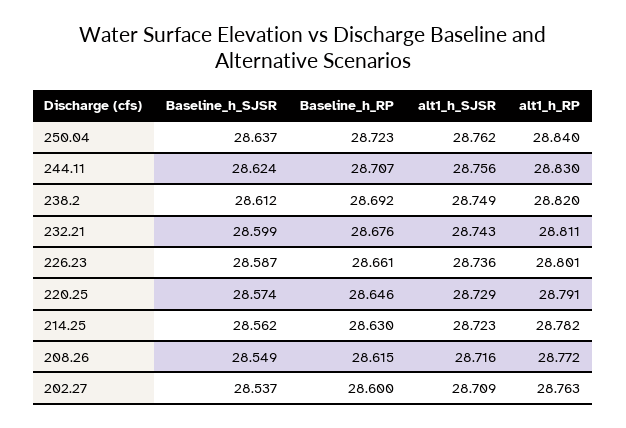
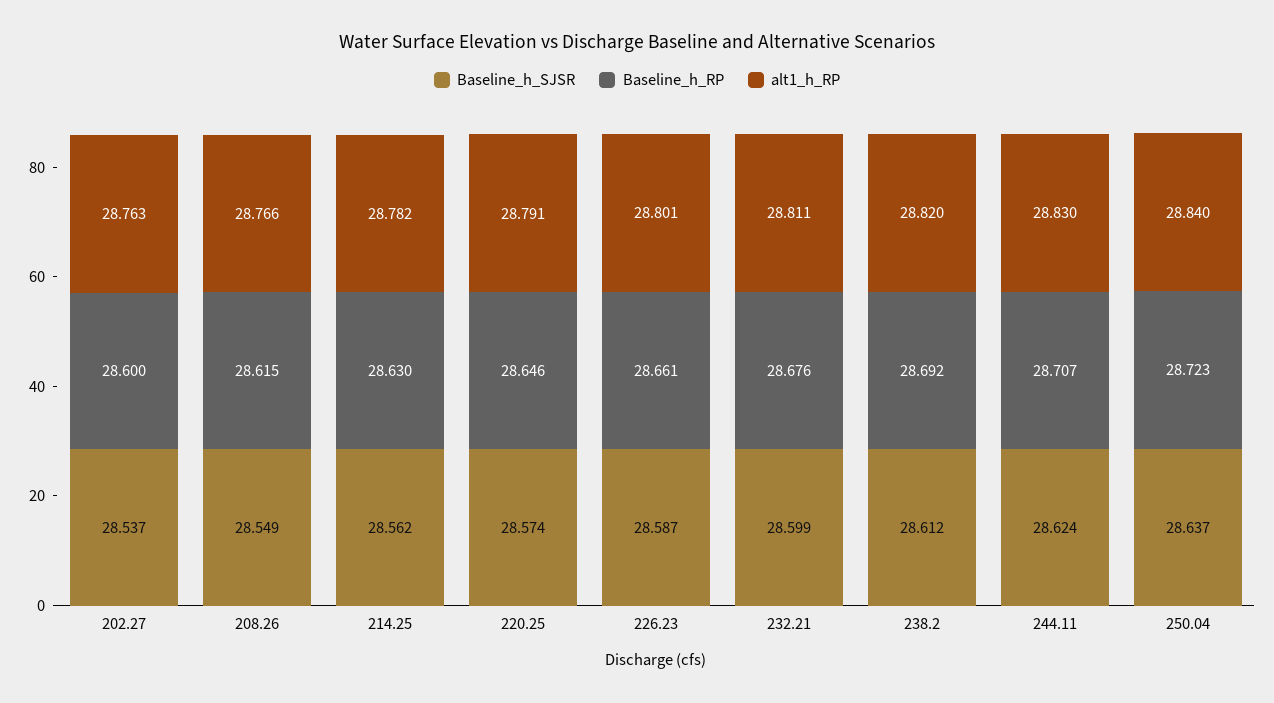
  {
    "Baseline_h_SJSR": {
      "250.04": 28.637,
      "244.11": 28.624,
      "238.2": 28.612,
      "232.21": 28.599,
      "226.23": 28.587,
      "220.25": 28.574,
      "214.25": 28.562,
      "208.26": 28.549,
      "202.27": 28.537
    },
    "Baseline_h_RP": {
      "250.04": 28.723,
      "244.11": 28.707,
      "238.2": 28.692,
      "232.21": 28.676,
      "226.23": 28.661,
      "220.25": 28.646,
      "214.25": 28.63,
      "208.26": 28.615,
      "202.27": 28.6
    },
-   "alt1_h_SJSR": {
-     "250.04": 28.762,
-     "244.11": 28.756,
-     "238.2": 28.749,
-     "232.21": 28.743,
-     "226.23": 28.736,
-     "220.25": 28.729,
-     "214.25": 28.723,
-     "208.26": 28.716,
-     "202.27": 28.709
-   },
    "alt1_h_RP": {
      "250.04": 28.84,
      "244.11": 28.83,
      "238.2": 28.82,
      "232.21": 28.811,
      "226.23": 28.801,
      "220.25": 28.791,
      "214.25": 28.782,
-     "208.26": 28.772,
+     "208.26": 28.766,
      "202.27": 28.763
    }
  }

